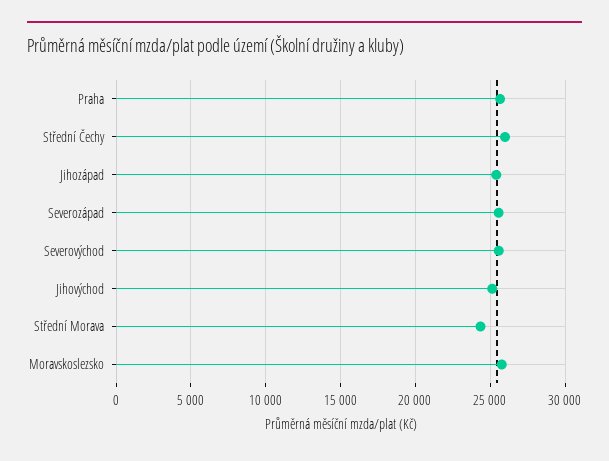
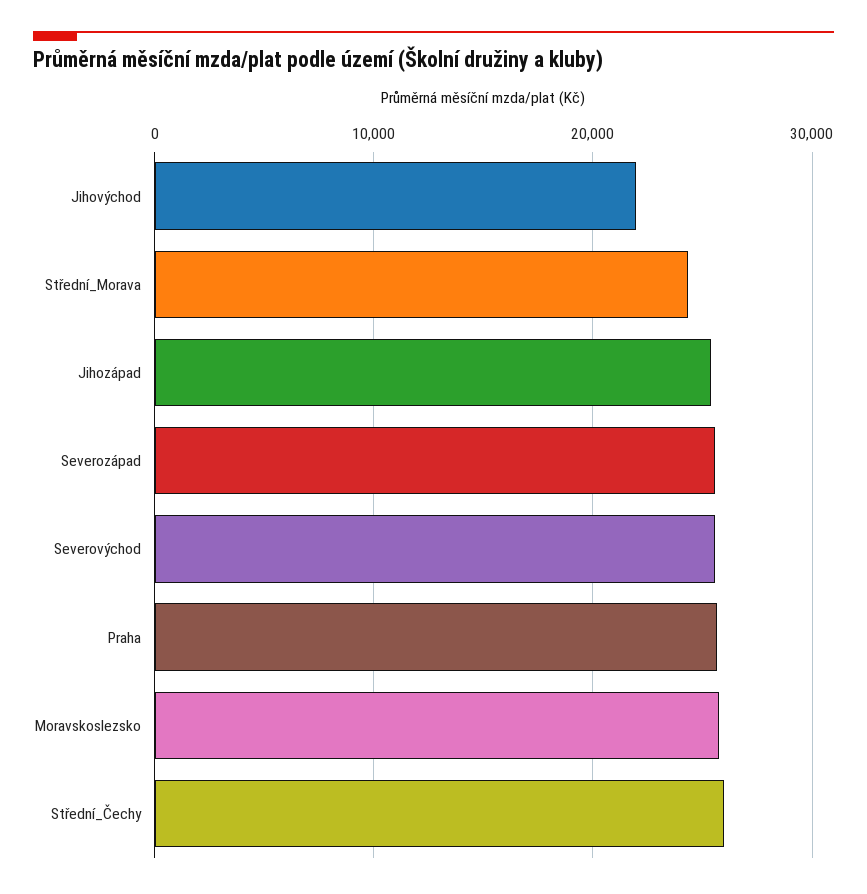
  {
    "Praha": 25500,
    "Střední Čechy": 26000,
    "Jihozápad": 25500,
    "Severozápad": 25500,
    "Severovýchod": 25500,
-   "Jihovýchod": 25000,
+   "Jihovýchod": 22000,
    "Střední Morava": 24500,
    "Moravskoslezsko": 26000
  }

